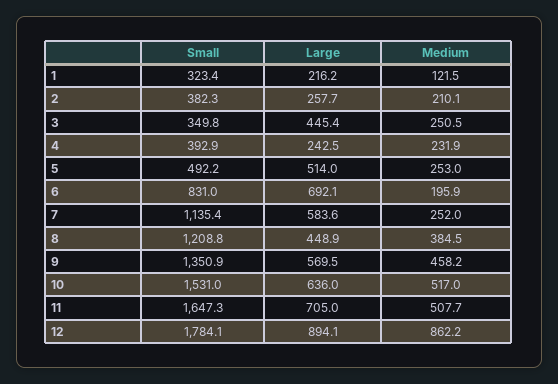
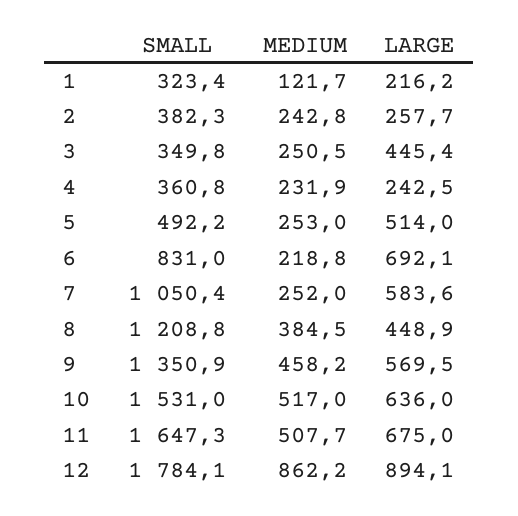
  {
    "Small": {
      "1": 323.4,
      "2": 382.3,
      "3": 349.8,
-     "4": 392.9,
+     "4": 360.8,
      "5": 492.2,
      "6": 831,
-     "7": 1135.4,
+     "7": 1050.4,
      "8": 1208.8,
      "9": 1350.9,
      "10": 1531,
      "11": 1647.3,
      "12": 1784.1
    },
    "Large": {
      "1": 216.2,
      "2": 257.7,
      "3": 445.4,
      "4": 242.5,
      "5": 514,
      "6": 692.1,
      "7": 583.6,
      "8": 448.9,
      "9": 569.5,
      "10": 636,
-     "11": 705,
+     "11": 675,
      "12": 894.1
    },
    "Medium": {
-     "1": 121.5,
+     "1": 121.7,
-     "2": 210.1,
+     "2": 242.8,
      "3": 250.5,
      "4": 231.9,
      "5": 253,
-     "6": 195.9,
+     "6": 218.8,
      "7": 252,
      "8": 384.5,
      "9": 458.2,
      "10": 517,
      "11": 507.7,
      "12": 862.2
    }
  }

